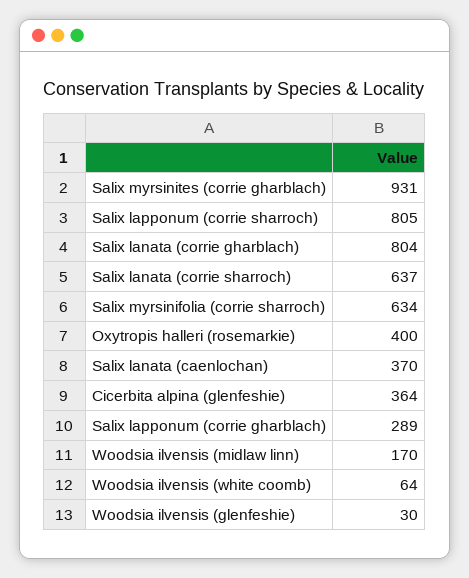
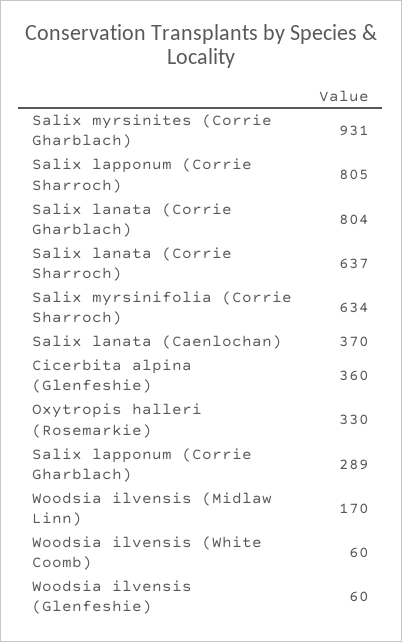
  {
    "Salix myrsinites (corrie gharblach)": 931,
    "Salix lapponum (corrie sharroch)": 805,
    "Salix lanata (corrie gharblach)": 804,
    "Salix lanata (corrie sharroch)": 637,
    "Salix myrsinifolia (corrie sharroch)": 634,
-   "Oxytropis halleri (rosemarkie)": 400,
+   "Oxytropis halleri (rosemarkie)": 330,
    "Salix lanata (caenlochan)": 370,
-   "Cicerbita alpina (glenfeshie)": 364,
+   "Cicerbita alpina (glenfeshie)": 360,
    "Salix lapponum (corrie gharblach)": 289,
    "Woodsia ilvensis (midlaw linn)": 170,
-   "Woodsia ilvensis (white coomb)": 64,
+   "Woodsia ilvensis (white coomb)": 60,
-   "Woodsia ilvensis (glenfeshie)": 30
+   "Woodsia ilvensis (glenfeshie)": 60
  }

